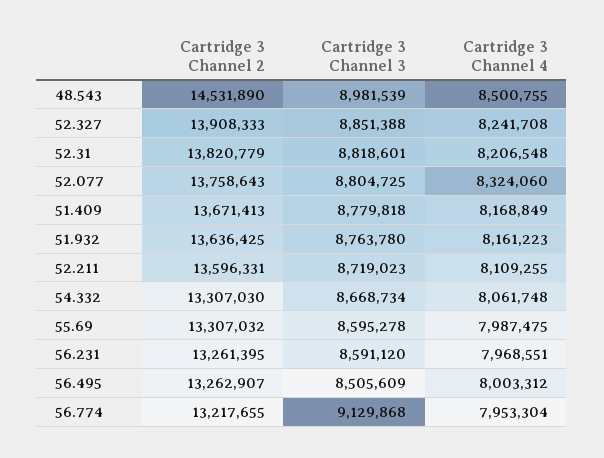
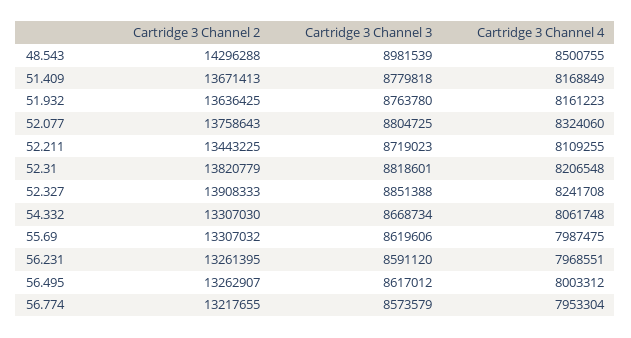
  {
    "Cartridge 3 Channel 2": {
-     "48.543": 14531890,
+     "48.543": 14296288,
      "52.327": 13908333,
      "52.31": 13820779,
      "52.077": 13758643,
      "51.409": 13671413,
      "51.932": 13636425,
-     "52.211": 13596331,
+     "52.211": 13443225,
      "54.332": 13307030,
      "55.69": 13307032,
      "56.231": 13261395,
      "56.495": 13262907,
      "56.774": 13217655
    },
    "Cartridge 3 Channel 3": {
      "48.543": 8981539,
      "52.327": 8851388,
      "52.31": 8818601,
      "52.077": 8804725,
      "51.409": 8779818,
      "51.932": 8763780,
      "52.211": 8719023,
      "54.332": 8668734,
-     "55.69": 8595278,
+     "55.69": 8619606,
      "56.231": 8591120,
-     "56.495": 8505609,
+     "56.495": 8617012,
-     "56.774": 9129868
+     "56.774": 8573579
    },
    "Cartridge 3 Channel 4": {
      "48.543": 8500755,
      "52.327": 8241708,
      "52.31": 8206548,
      "52.077": 8324060,
      "51.409": 8168849,
      "51.932": 8161223,
      "52.211": 8109255,
      "54.332": 8061748,
      "55.69": 7987475,
      "56.231": 7968551,
      "56.495": 8003312,
      "56.774": 7953304
    }
  }

